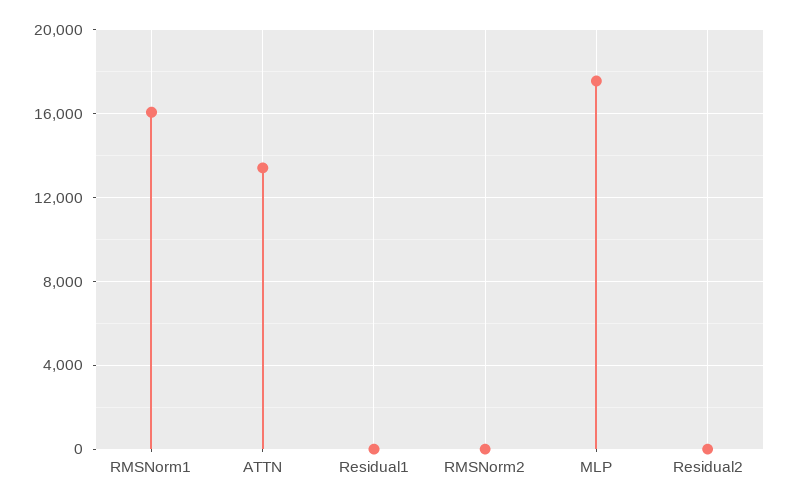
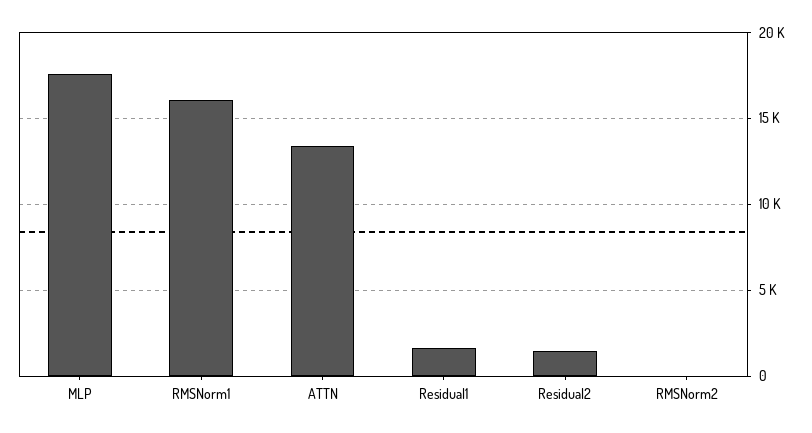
  {
    "RMSNorm1": 16000,
    "ATTN": 13500,
-   "Residual1": 0,
+   "Residual1": 1500,
    "RMSNorm2": 0,
    "MLP": 17500,
-   "Residual2": 0
+   "Residual2": 1500
  }

